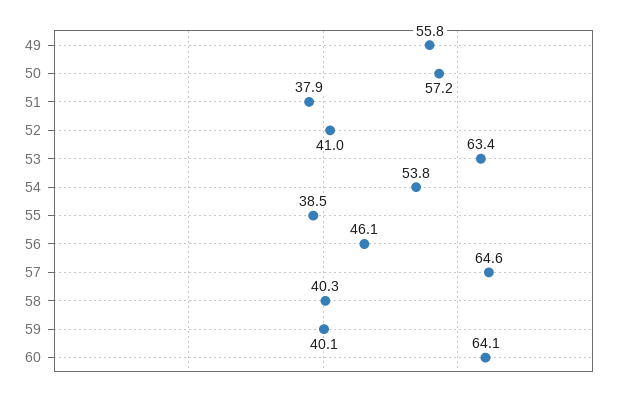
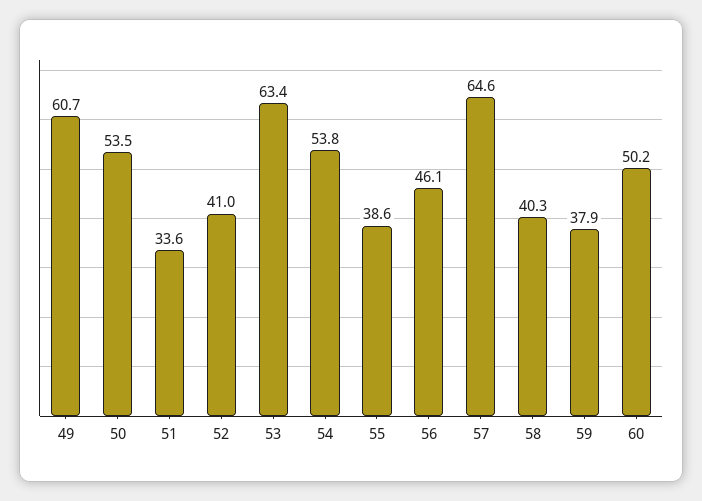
  {
-   "49": 55.8,
+   "49": 60.7,
-   "50": 57.2,
+   "50": 53.5,
-   "51": 37.9,
+   "51": 33.6,
    "52": 41,
    "53": 63.4,
    "54": 53.8,
-   "55": 38.5,
+   "55": 38.6,
    "56": 46.1,
    "57": 64.6,
    "58": 40.3,
-   "59": 40.1,
+   "59": 37.9,
-   "60": 64.1
+   "60": 50.2
  }

